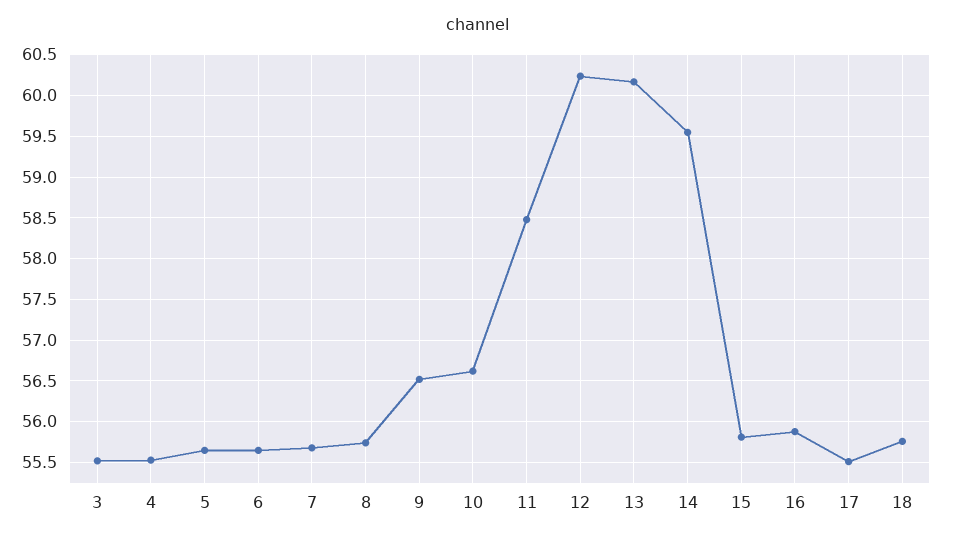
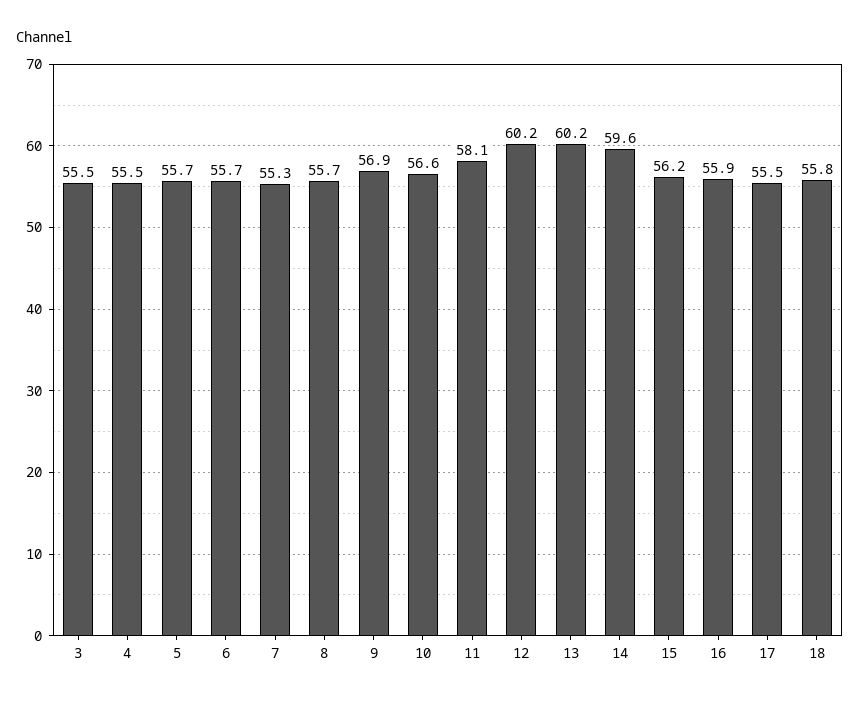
  {
    "3": 55.5,
    "4": 55.5,
    "5": 55.7,
    "6": 55.7,
-   "7": 55.7,
+   "7": 55.3,
    "8": 55.7,
-   "9": 56.5,
+   "9": 56.9,
    "10": 56.6,
-   "11": 58.5,
+   "11": 58.1,
    "12": 60.2,
    "13": 60.2,
    "14": 59.6,
-   "15": 55.8,
+   "15": 56.2,
    "16": 55.9,
    "17": 55.5,
    "18": 55.8
  }

